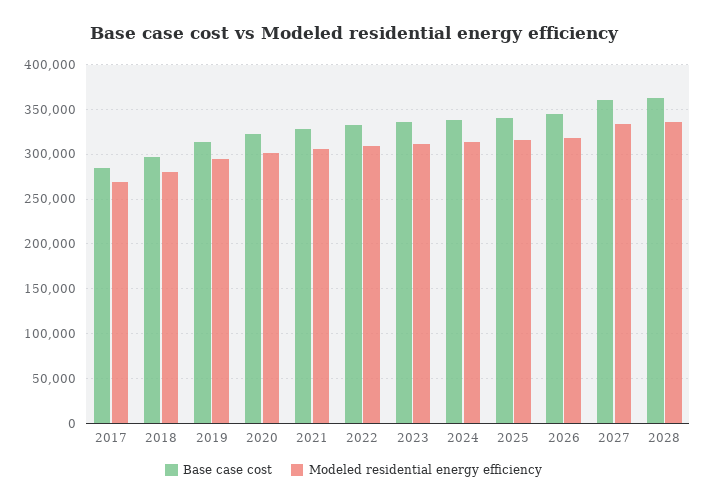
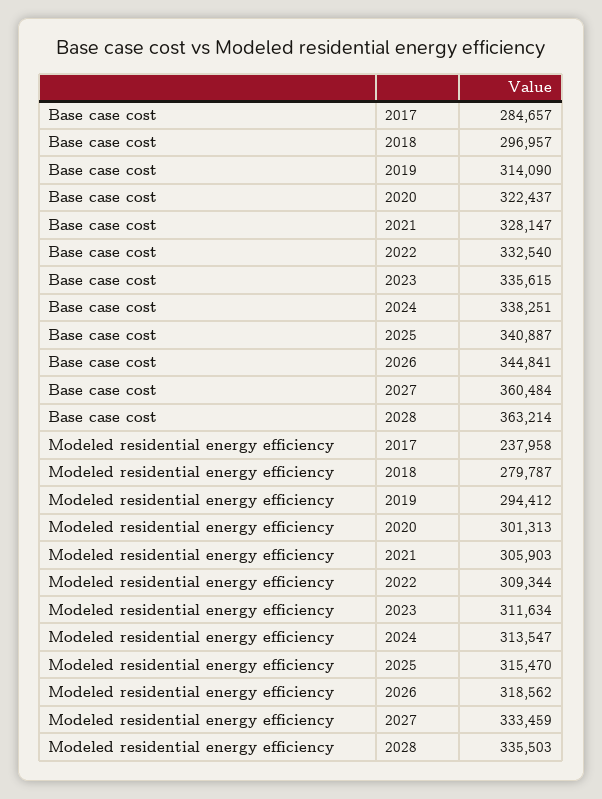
  {
    "Base case cost": {
      "2017": 284657,
      "2018": 296957,
      "2019": 314090,
      "2020": 322437,
      "2021": 328147,
      "2022": 332540,
      "2023": 335615,
      "2024": 338251,
      "2025": 340887,
      "2026": 344841,
      "2027": 360484,
      "2028": 363214
    },
    "Modeled residential energy efficiency": {
-     "2017": 270000,
+     "2017": 237958,
      "2018": 279787,
      "2019": 294412,
      "2020": 301313,
      "2021": 305903,
      "2022": 309344,
      "2023": 311634,
      "2024": 313547,
      "2025": 315470,
      "2026": 318562,
      "2027": 333459,
      "2028": 335503
    }
  }

